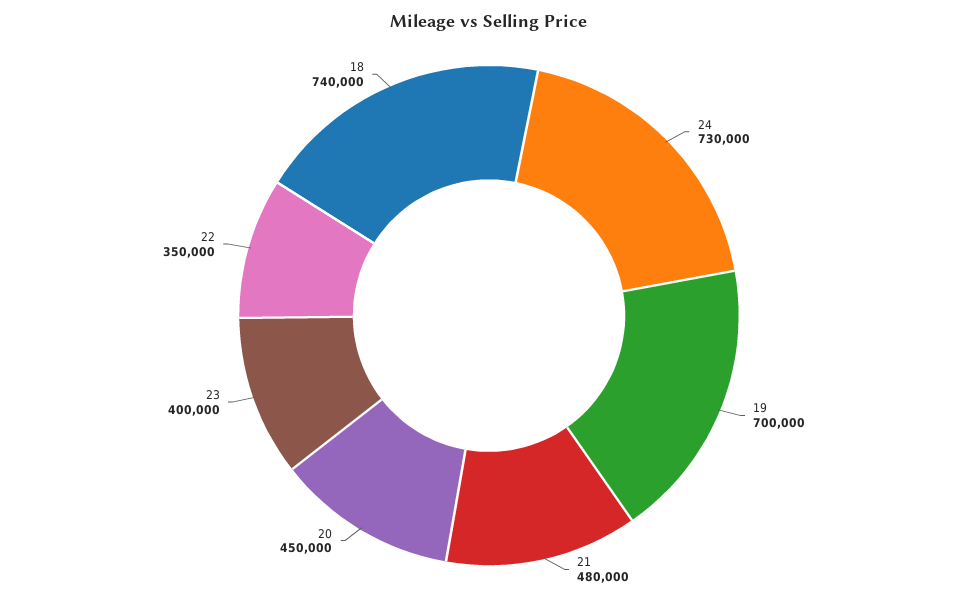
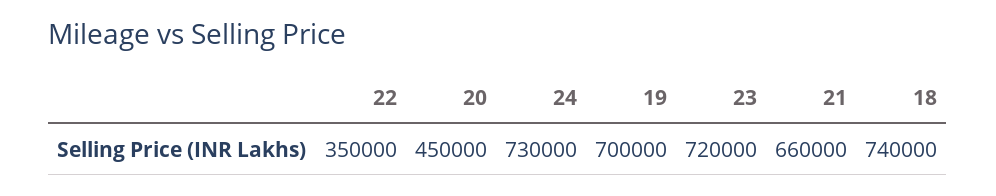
  {
    "24": 730000,
    "19": 700000,
-   "21": 480000,
+   "21": 660000,
    "20": 450000,
-   "23": 400000,
+   "23": 720000,
    "22": 350000,
    "18": 740000
  }

